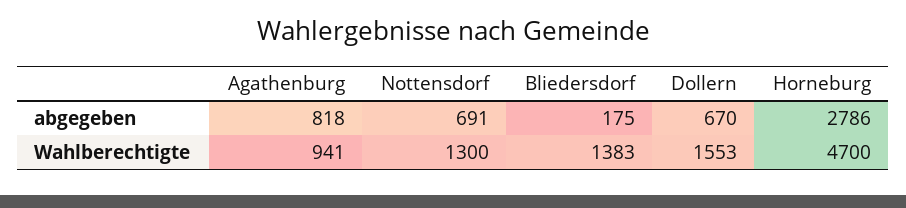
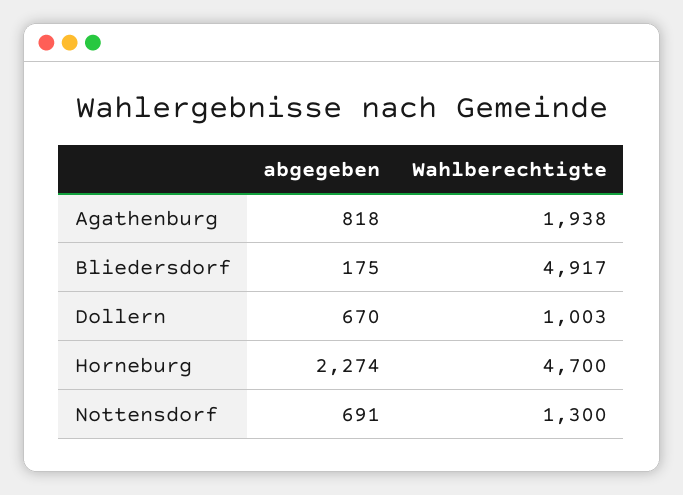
  {
    "Agathenburg": {
      "abgegeben": 818,
-     "Wahlberechtigte": 941
+     "Wahlberechtigte": 1938
    },
    "Nottensdorf": {
      "abgegeben": 691,
      "Wahlberechtigte": 1300
    },
    "Bliedersdorf": {
      "abgegeben": 175,
-     "Wahlberechtigte": 1383
+     "Wahlberechtigte": 4917
    },
    "Dollern": {
      "abgegeben": 670,
-     "Wahlberechtigte": 1553
+     "Wahlberechtigte": 1003
    },
    "Horneburg": {
-     "abgegeben": 2786,
+     "abgegeben": 2274,
      "Wahlberechtigte": 4700
    }
  }

